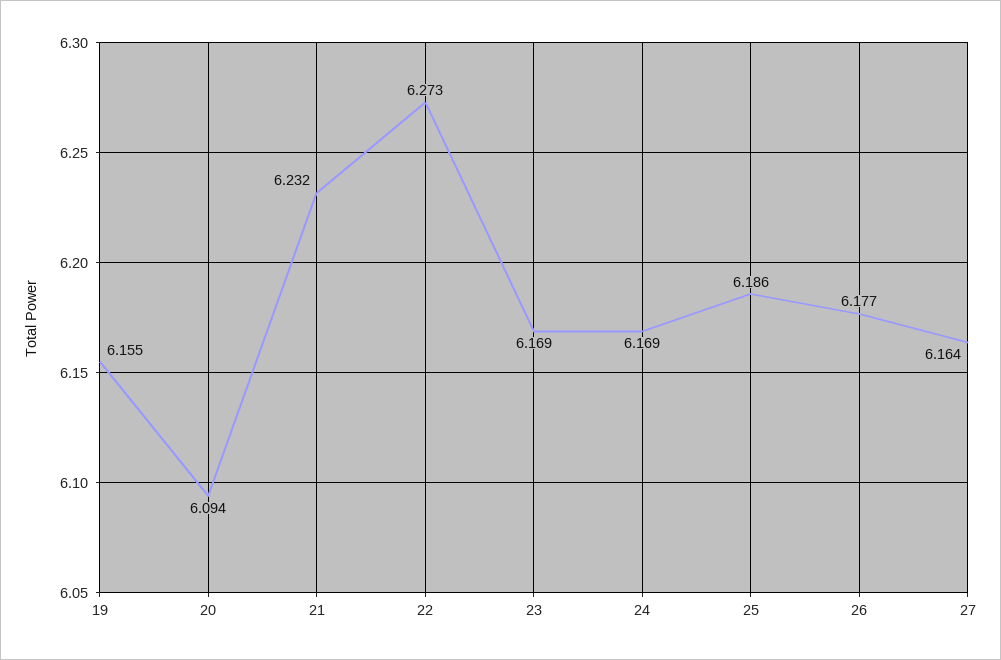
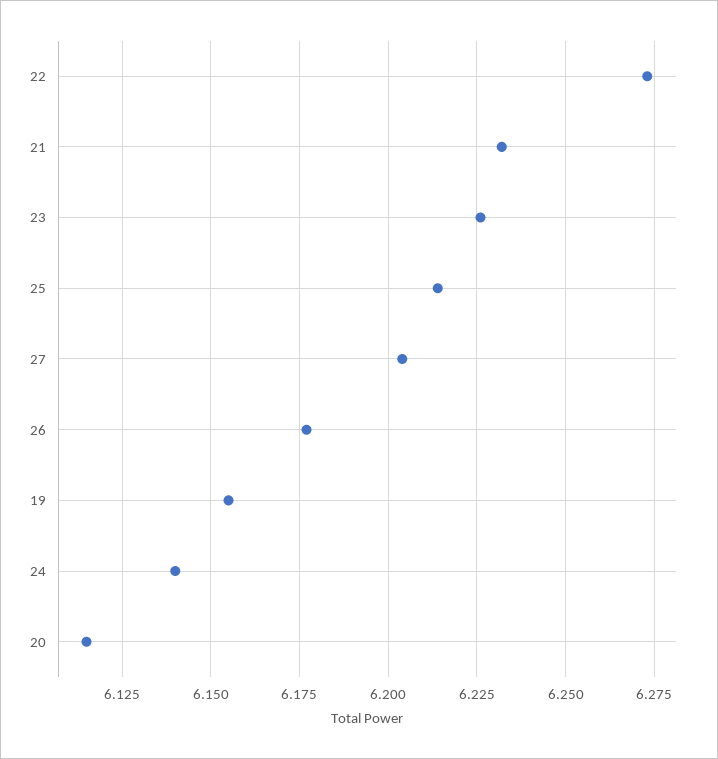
  {
    "19": 6.155,
-   "20": 6.094,
+   "20": 6.115,
    "21": 6.232,
    "22": 6.273,
-   "23": 6.169,
+   "23": 6.225,
-   "24": 6.169,
+   "24": 6.14,
-   "25": 6.186,
+   "25": 6.215,
    "26": 6.177,
-   "27": 6.164
+   "27": 6.205
  }

